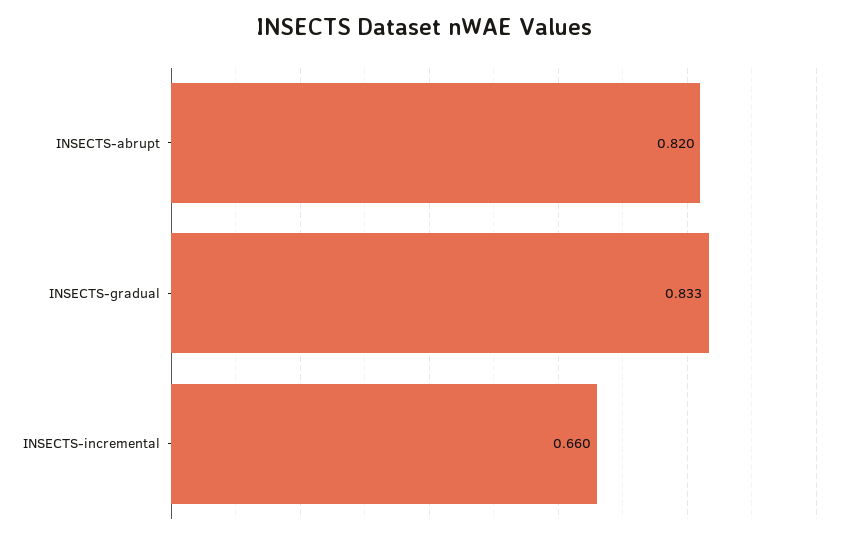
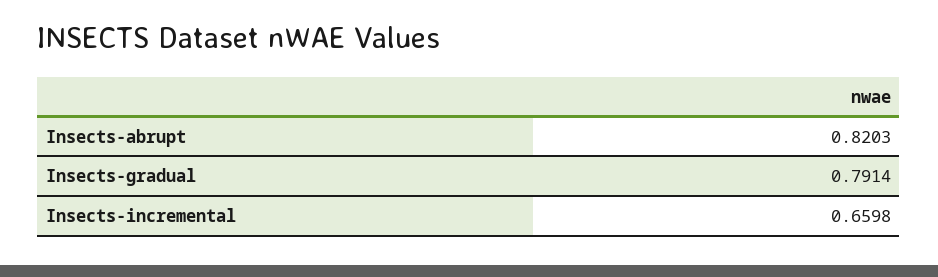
  {
    "INSECTS-abrupt": 0.8203,
-   "INSECTS-gradual": 0.833,
+   "INSECTS-gradual": 0.7914,
    "INSECTS-incremental": 0.6598
  }

